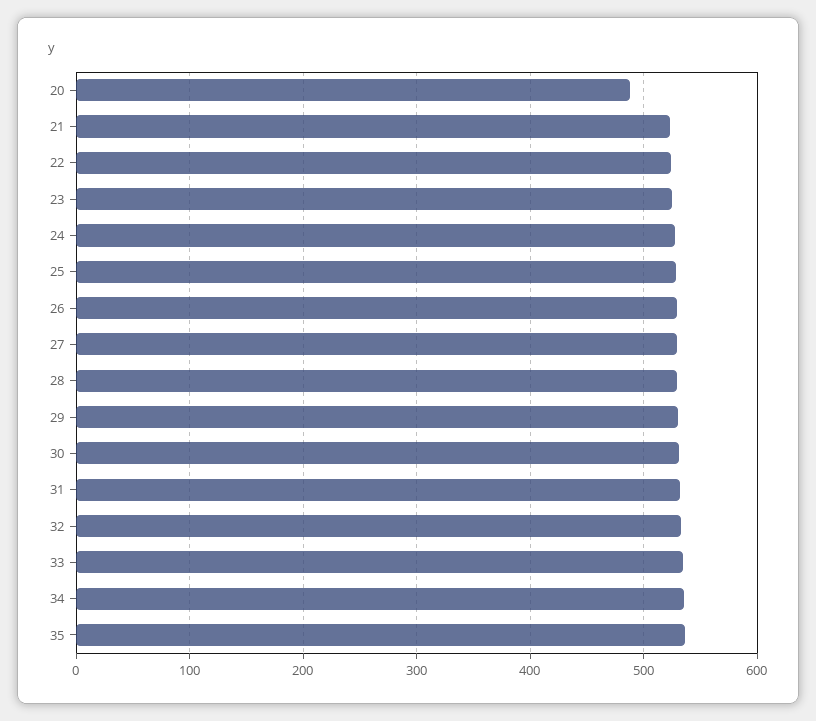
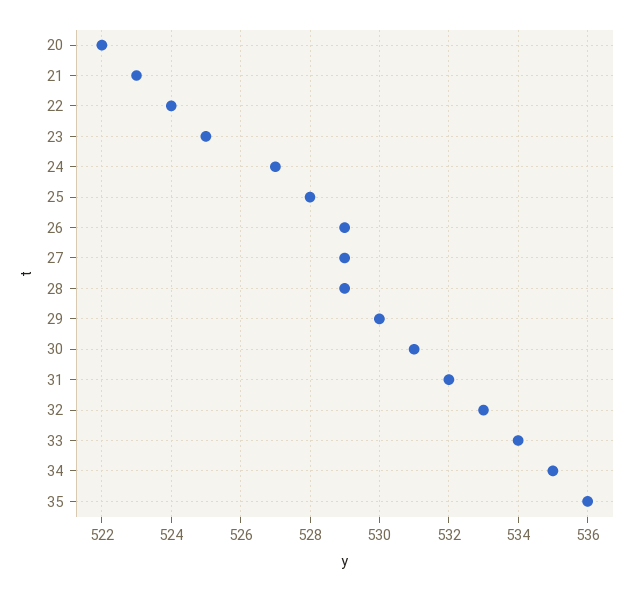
  {
-   "20": 490,
+   "20": 522,
    "21": 523,
    "22": 524,
    "23": 525,
    "24": 527,
    "25": 528,
    "26": 529,
    "27": 529,
    "28": 529,
    "29": 530,
    "30": 531,
    "31": 532,
    "32": 533,
    "33": 534,
    "34": 535,
    "35": 536
  }

